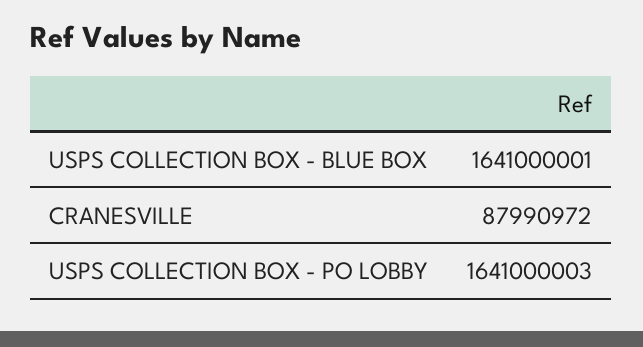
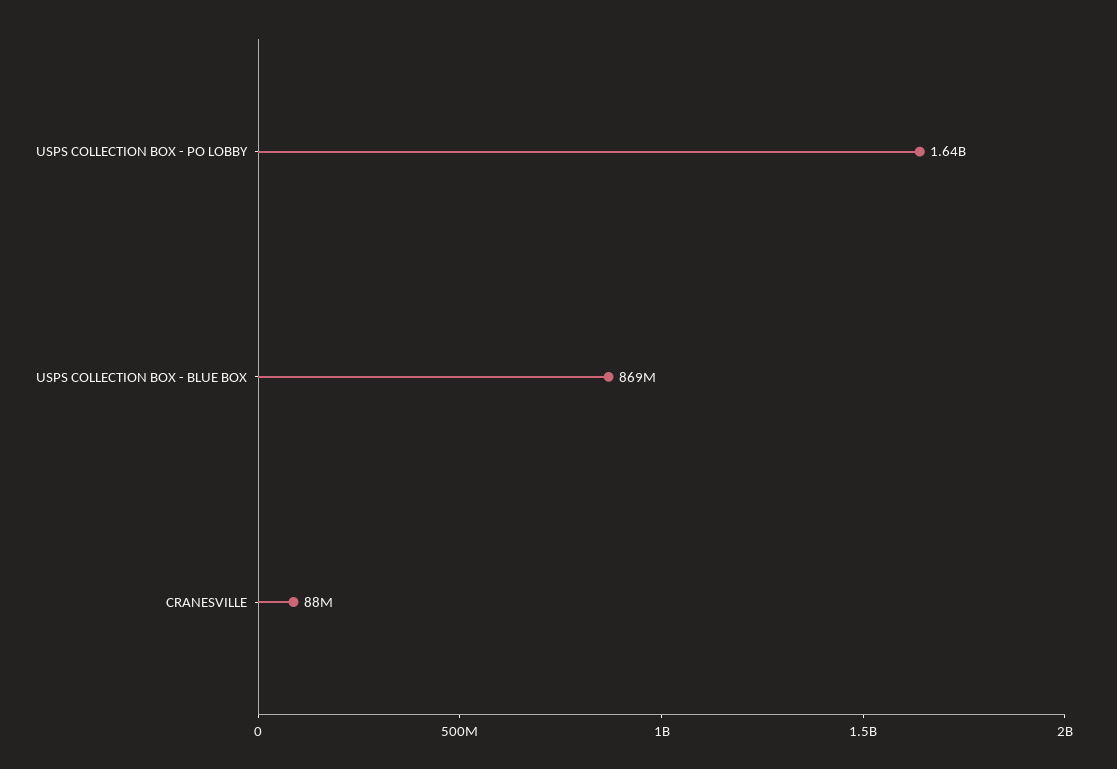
  {
-   "USPS COLLECTION BOX - BLUE BOX": 1641000001,
+   "USPS COLLECTION BOX - BLUE BOX": 869000000,
    "CRANESVILLE": 87990972,
    "USPS COLLECTION BOX - PO LOBBY": 1641000003
  }

